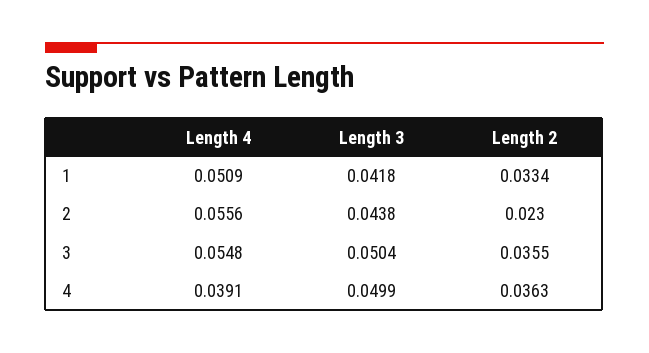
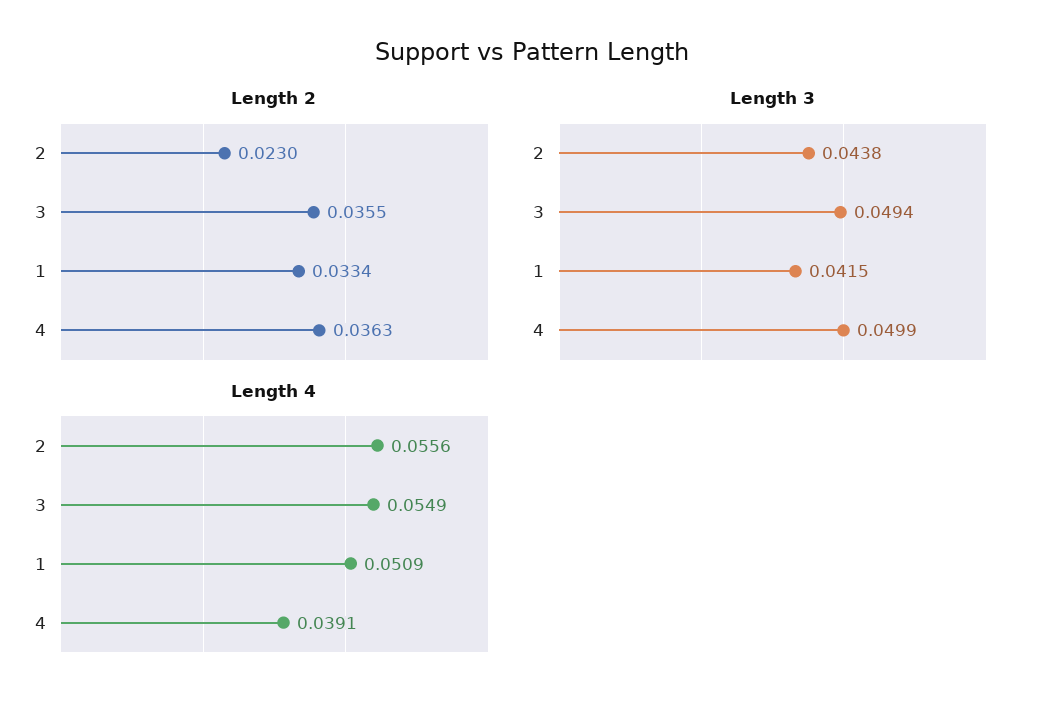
  {
    "Length 4": {
      "1": 0.0509,
      "2": 0.0556,
-     "3": 0.0548,
+     "3": 0.0549,
      "4": 0.0391
    },
    "Length 3": {
-     "1": 0.0418,
+     "1": 0.0415,
      "2": 0.0438,
-     "3": 0.0504,
+     "3": 0.0494,
      "4": 0.0499
    },
    "Length 2": {
      "1": 0.0334,
      "2": 0.023,
      "3": 0.0355,
      "4": 0.0363
    }
  }

